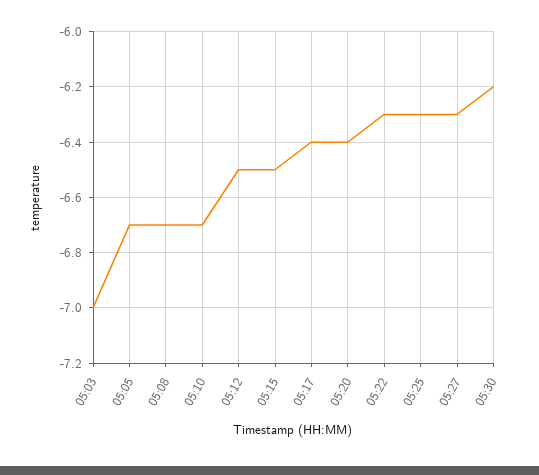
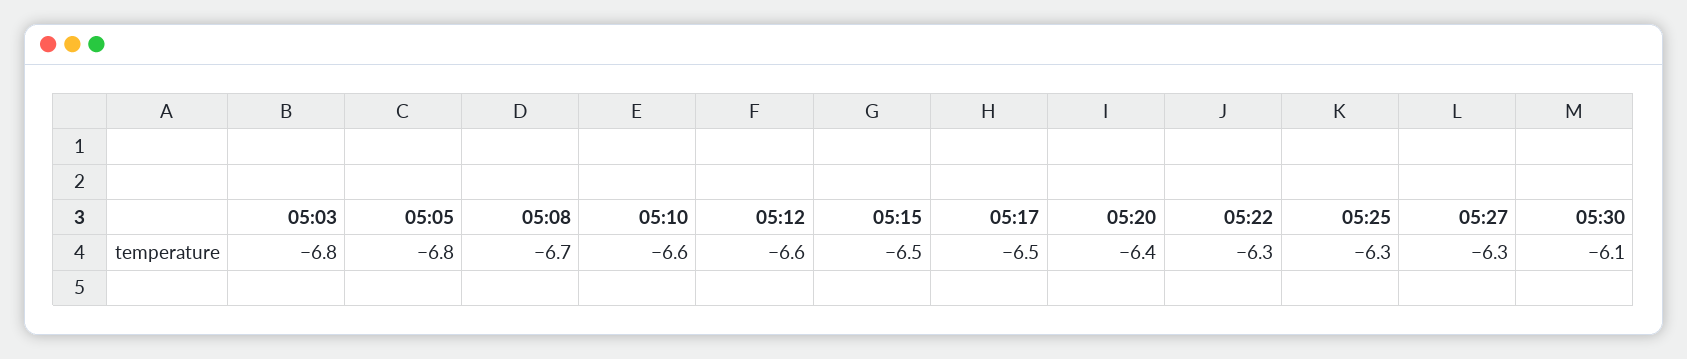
  {
-   "05:03": -7,
+   "05:03": -6.8,
-   "05:05": -6.7,
+   "05:05": -6.8,
    "05:08": -6.7,
-   "05:10": -6.7,
+   "05:10": -6.6,
-   "05:12": -6.5,
+   "05:12": -6.6,
    "05:15": -6.5,
-   "05:17": -6.4,
+   "05:17": -6.5,
    "05:20": -6.4,
    "05:22": -6.3,
    "05:25": -6.3,
    "05:27": -6.3,
-   "05:30": -6.2
+   "05:30": -6.1
  }

